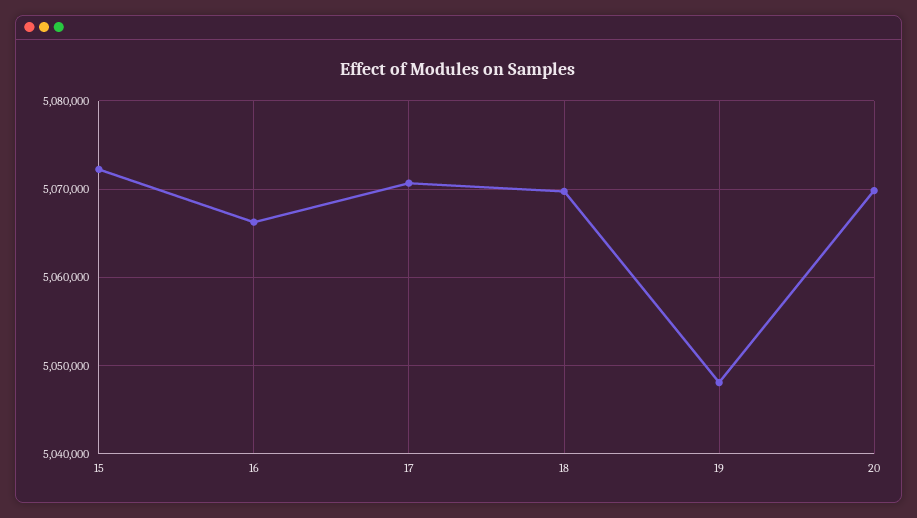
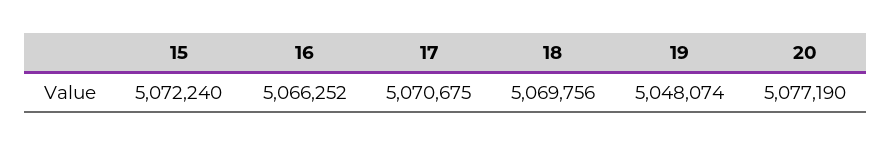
  {
    "15": 5072240,
    "16": 5066252,
    "17": 5070675,
    "18": 5069756,
    "19": 5048074,
-   "20": 5070000
+   "20": 5077190
  }

